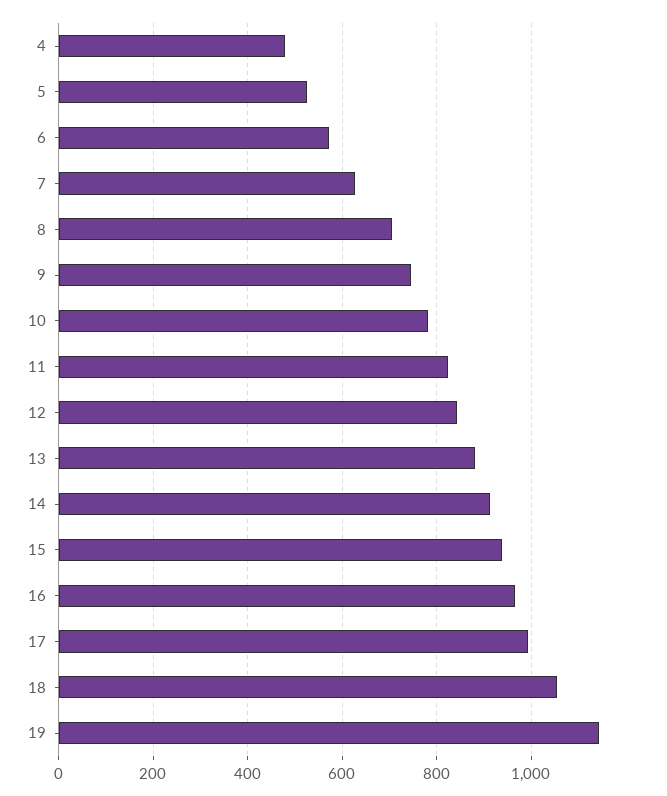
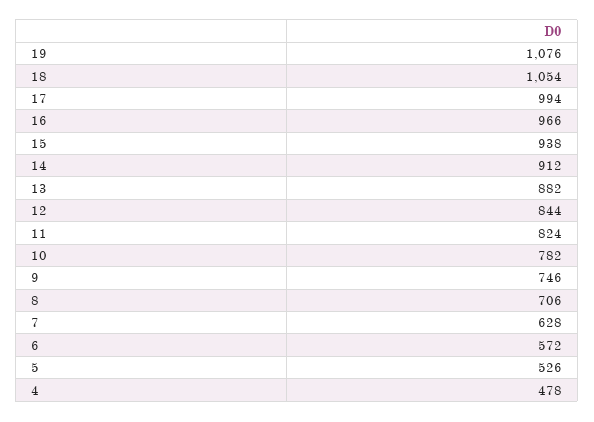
  {
    "4": 478,
    "5": 526,
    "6": 572,
    "7": 628,
    "8": 706,
    "9": 746,
    "10": 782,
    "11": 824,
    "12": 844,
    "13": 882,
    "14": 912,
    "15": 938,
    "16": 966,
    "17": 994,
    "18": 1054,
-   "19": 1140
+   "19": 1076
  }

